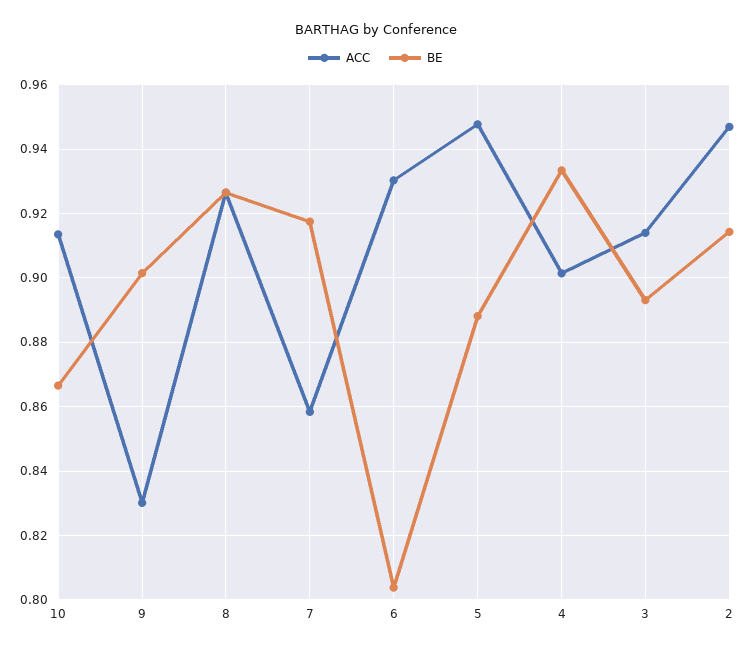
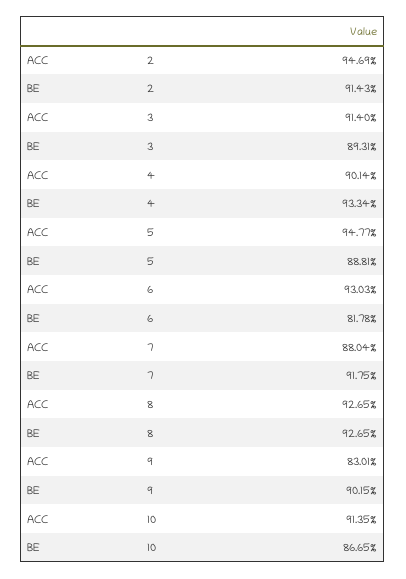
  {
    "ACC": {
      "10": 0.9135,
      "9": 0.8301,
      "8": 0.9265,
-     "7": 0.858,
+     "7": 0.8804,
      "6": 0.9303,
      "5": 0.9477,
      "4": 0.9014,
      "3": 0.914,
      "2": 0.9469
    },
    "BE": {
      "10": 0.8665,
      "9": 0.9015,
      "8": 0.9265,
      "7": 0.9175,
-     "6": 0.804,
+     "6": 0.8178,
      "5": 0.8881,
      "4": 0.9334,
      "3": 0.8931,
      "2": 0.9143
    }
  }

